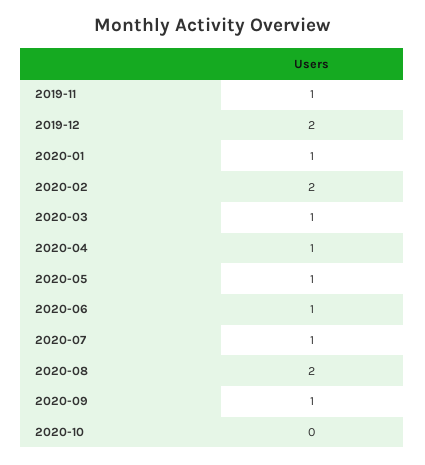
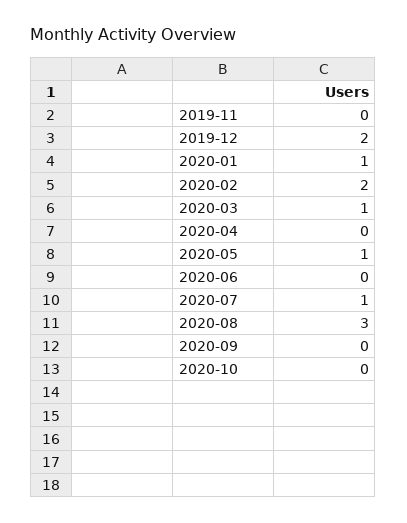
  {
-   "2019-11": 1,
+   "2019-11": 0,
    "2019-12": 2,
    "2020-01": 1,
    "2020-02": 2,
    "2020-03": 1,
-   "2020-04": 1,
+   "2020-04": 0,
    "2020-05": 1,
-   "2020-06": 1,
+   "2020-06": 0,
    "2020-07": 1,
-   "2020-08": 2,
+   "2020-08": 3,
-   "2020-09": 1,
+   "2020-09": 0,
    "2020-10": 0
  }

